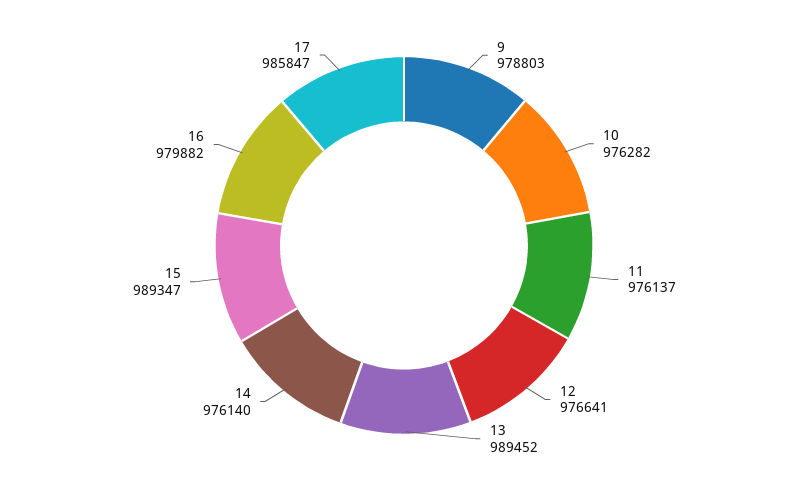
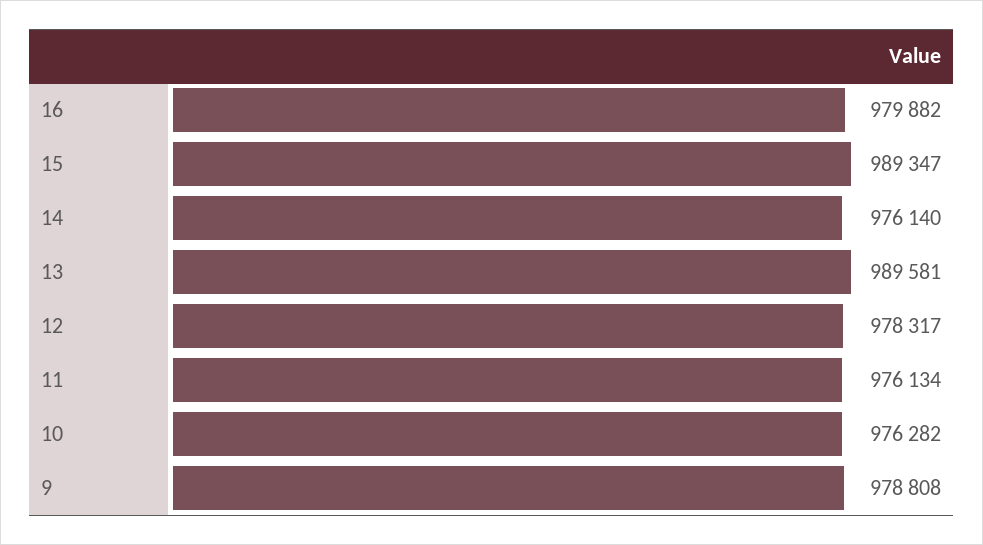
  {
-   "9": 978803,
+   "9": 978808,
    "10": 976282,
-   "11": 976137,
+   "11": 976134,
-   "12": 976641,
+   "12": 978317,
-   "13": 989452,
+   "13": 989581,
    "14": 976140,
    "15": 989347,
-   "16": 979882,
+   "16": 979882
-   "17": 985847
  }

